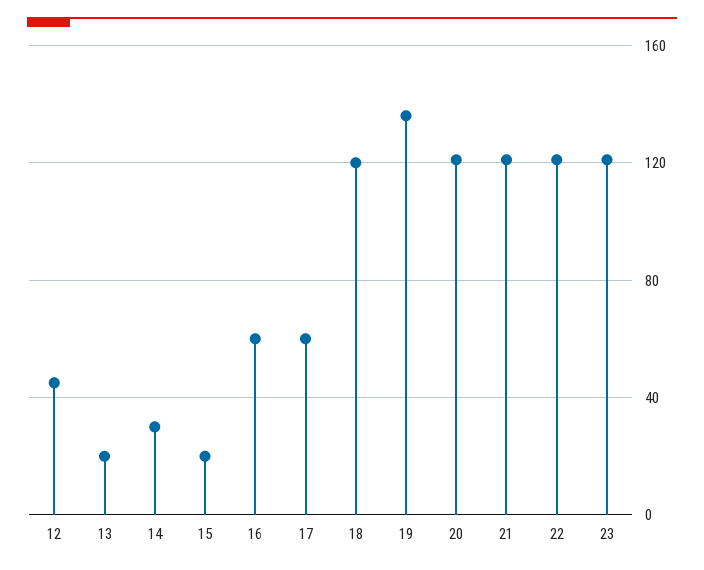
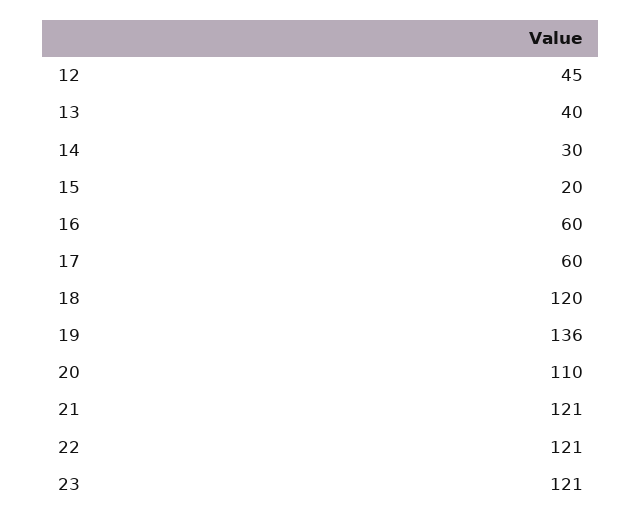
  {
    "12": 45,
-   "13": 20,
+   "13": 40,
    "14": 30,
    "15": 20,
    "16": 60,
    "17": 60,
    "18": 120,
    "19": 136,
-   "20": 120,
+   "20": 110,
    "21": 121,
    "22": 121,
    "23": 121
  }

